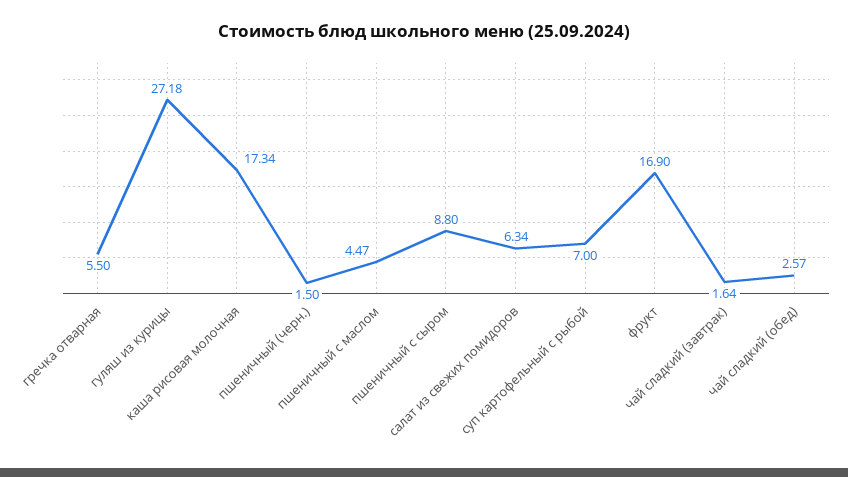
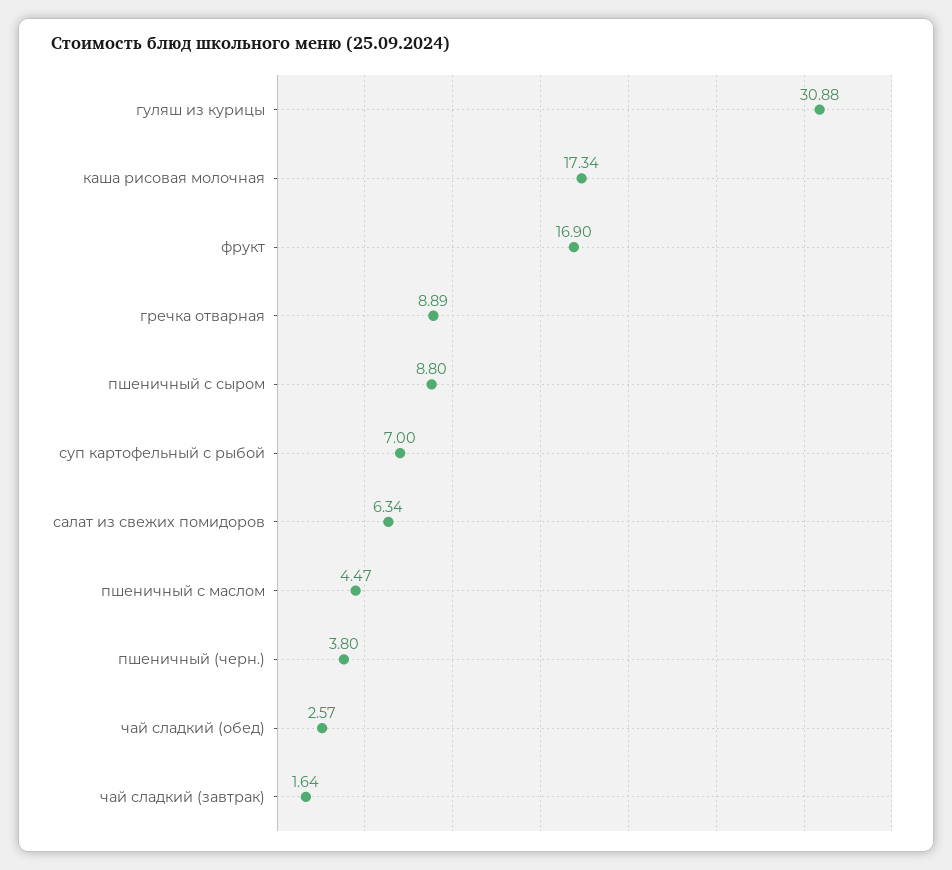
  {
-   "гречка отварная": 5.5,
+   "гречка отварная": 8.89,
-   "гуляш из курицы": 27.18,
+   "гуляш из курицы": 30.88,
    "каша рисовая молочная": 17.34,
-   "пшеничный (черн.)": 1.5,
+   "пшеничный (черн.)": 3.8,
    "пшеничный с маслом": 4.47,
    "пшеничный с сыром": 8.8,
    "салат из свежих помидоров": 6.34,
    "суп картофельный с рыбой": 7,
    "фрукт": 16.9,
    "чай сладкий (завтрак)": 1.64,
    "чай сладкий (обед)": 2.57
  }

